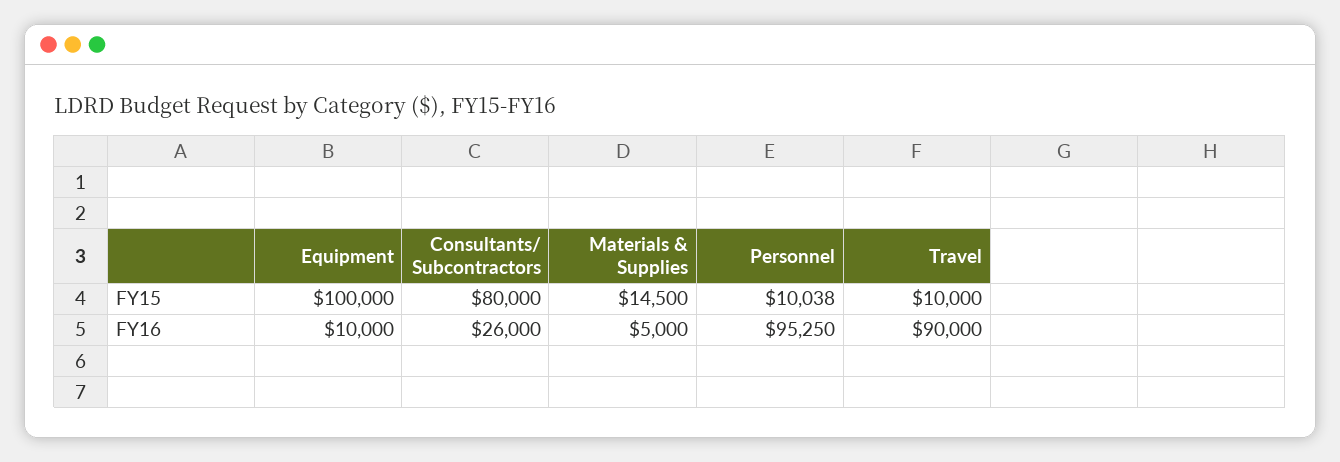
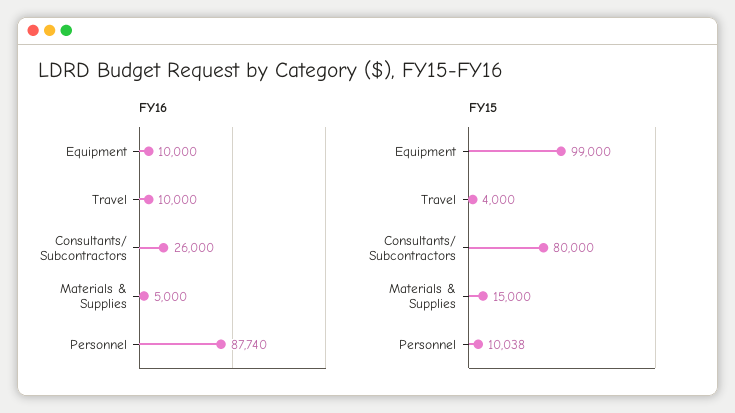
  {
    "FY15": {
-     "Equipment": 100000,
+     "Equipment": 99000,
      "Consultants/ Subcontractors": 80000,
-     "Materials & Supplies": 14500,
+     "Materials & Supplies": 15000,
      "Personnel": 10038,
-     "Travel": 10000
+     "Travel": 4000
    },
    "FY16": {
      "Equipment": 10000,
      "Consultants/ Subcontractors": 26000,
      "Materials & Supplies": 5000,
-     "Personnel": 95250,
+     "Personnel": 87740,
-     "Travel": 90000
+     "Travel": 10000
    }
  }

